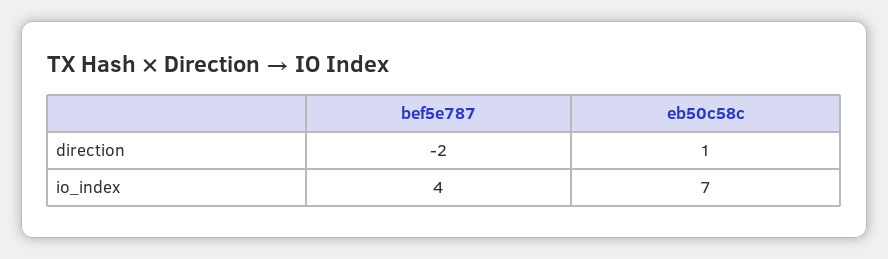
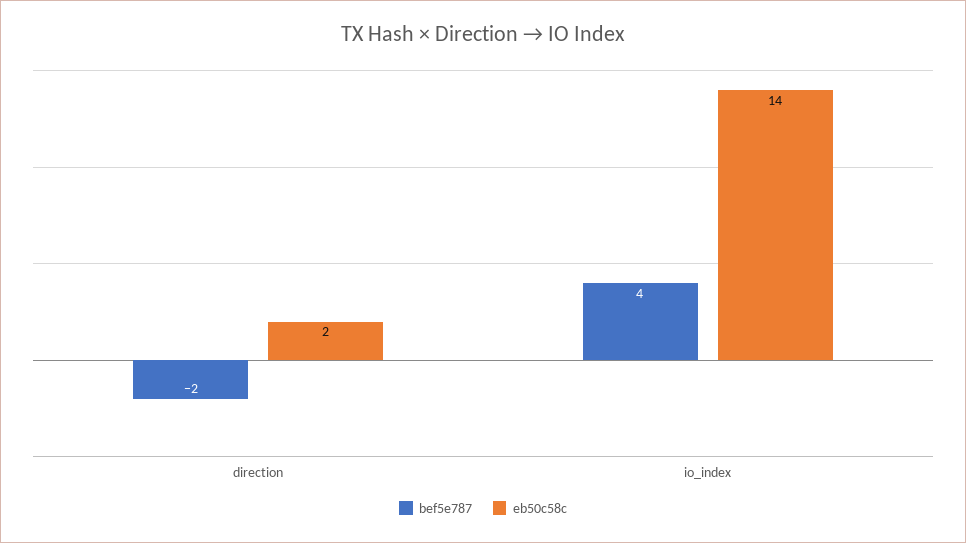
  {
    "bef5e787": {
      "direction": -2,
      "io_index": 4
    },
    "eb50c58c": {
-     "direction": 1,
+     "direction": 2,
-     "io_index": 7
+     "io_index": 14
    }
  }

